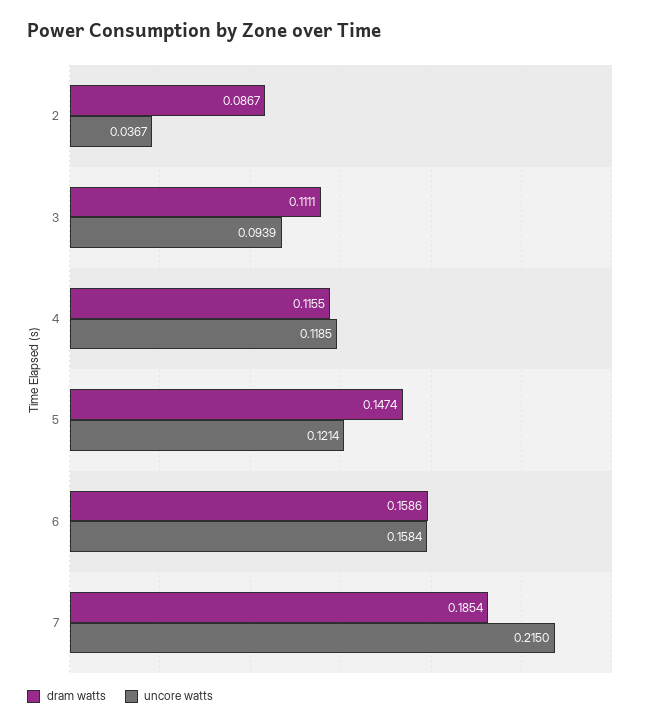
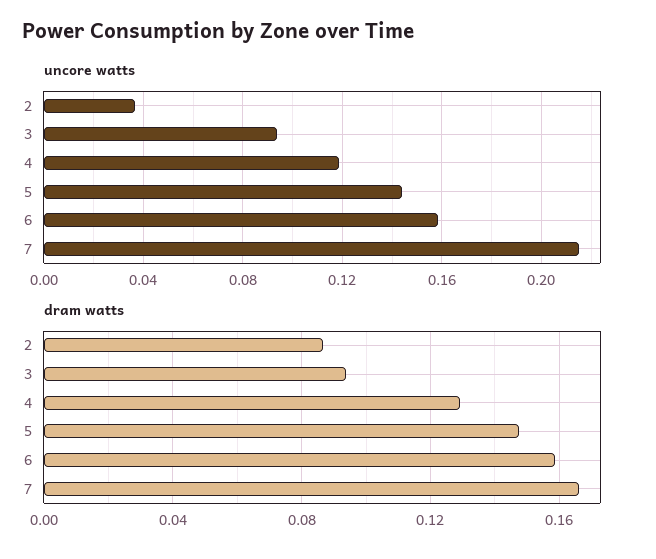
  {
    "dram watts": {
      "2": 0.0867,
-     "3": 0.1111,
+     "3": 0.095,
-     "4": 0.1155,
+     "4": 0.13,
      "5": 0.1474,
      "6": 0.1586,
-     "7": 0.1854
+     "7": 0.165
    },
    "uncore watts": {
      "2": 0.0367,
      "3": 0.0939,
      "4": 0.1185,
-     "5": 0.1214,
+     "5": 0.145,
      "6": 0.1584,
      "7": 0.215
    }
  }

